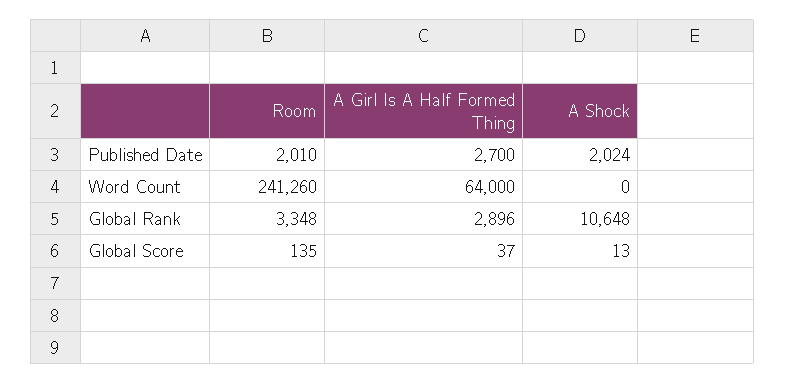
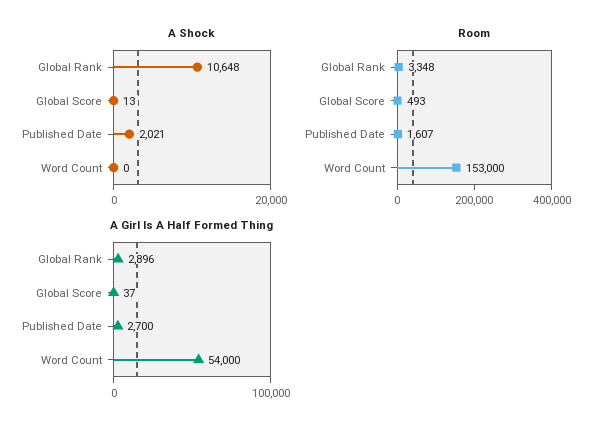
  {
    "Room": {
-     "Published Date": 2010,
+     "Published Date": 1607,
-     "Word Count": 241260,
+     "Word Count": 153000,
      "Global Rank": 3348,
-     "Global Score": 135
+     "Global Score": 493
    },
    "A Girl Is A Half Formed Thing": {
      "Published Date": 2700,
-     "Word Count": 64000,
+     "Word Count": 54000,
      "Global Rank": 2896,
      "Global Score": 37
    },
    "A Shock": {
-     "Published Date": 2024,
+     "Published Date": 2021,
      "Word Count": 0,
      "Global Rank": 10648,
      "Global Score": 13
    }
  }

